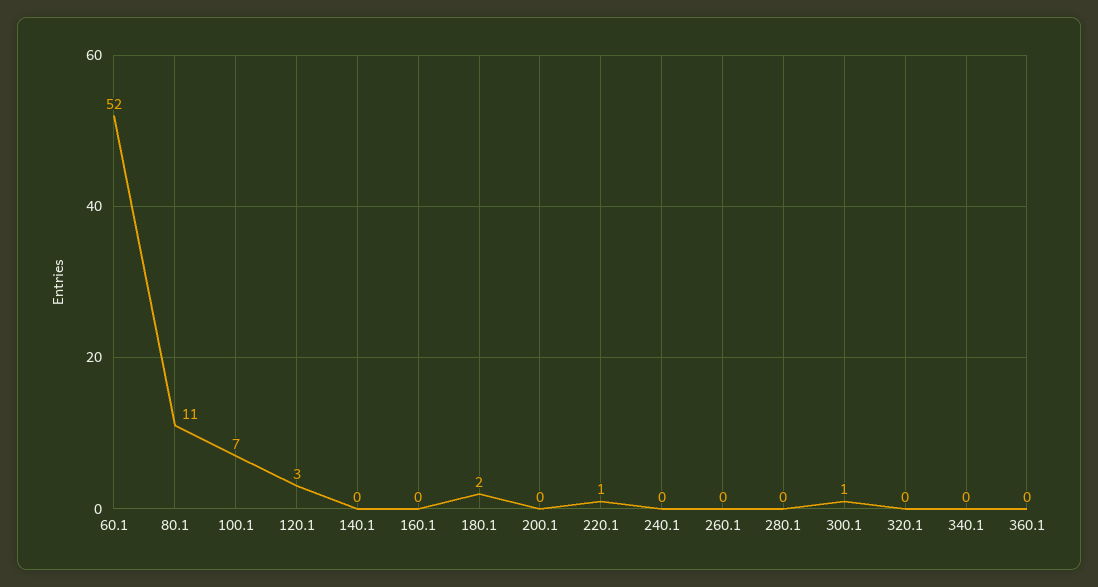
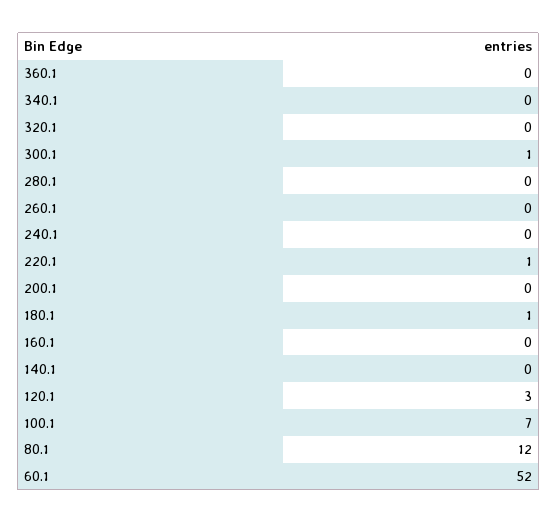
  {
    "60.1": 52,
-   "80.1": 11,
+   "80.1": 12,
    "100.1": 7,
    "120.1": 3,
    "140.1": 0,
    "160.1": 0,
-   "180.1": 2,
+   "180.1": 1,
    "200.1": 0,
    "220.1": 1,
    "240.1": 0,
    "260.1": 0,
    "280.1": 0,
    "300.1": 1,
    "320.1": 0,
    "340.1": 0,
    "360.1": 0
  }

